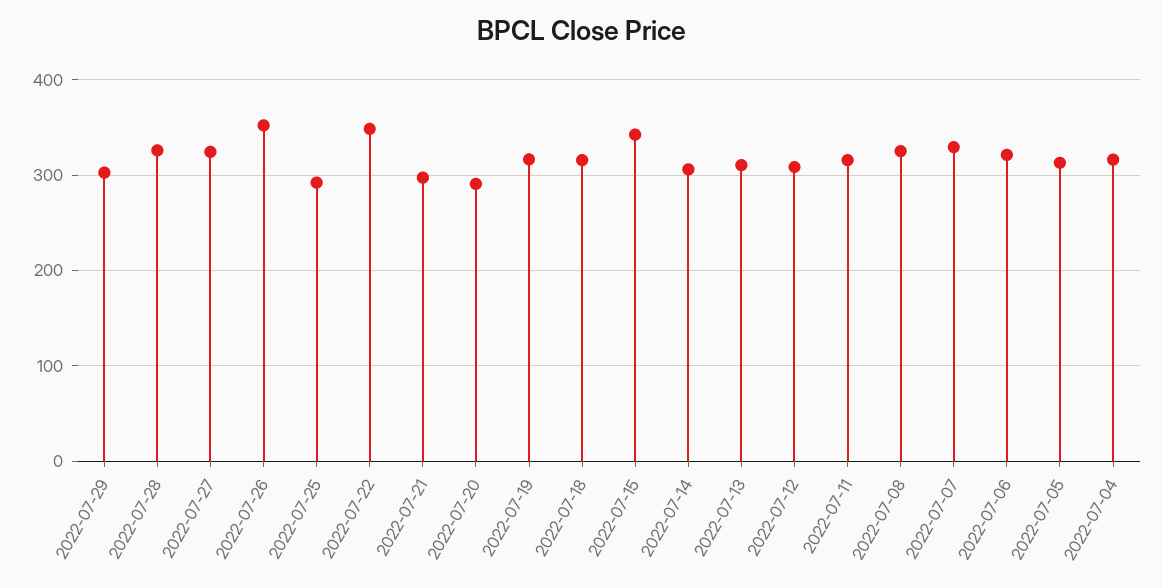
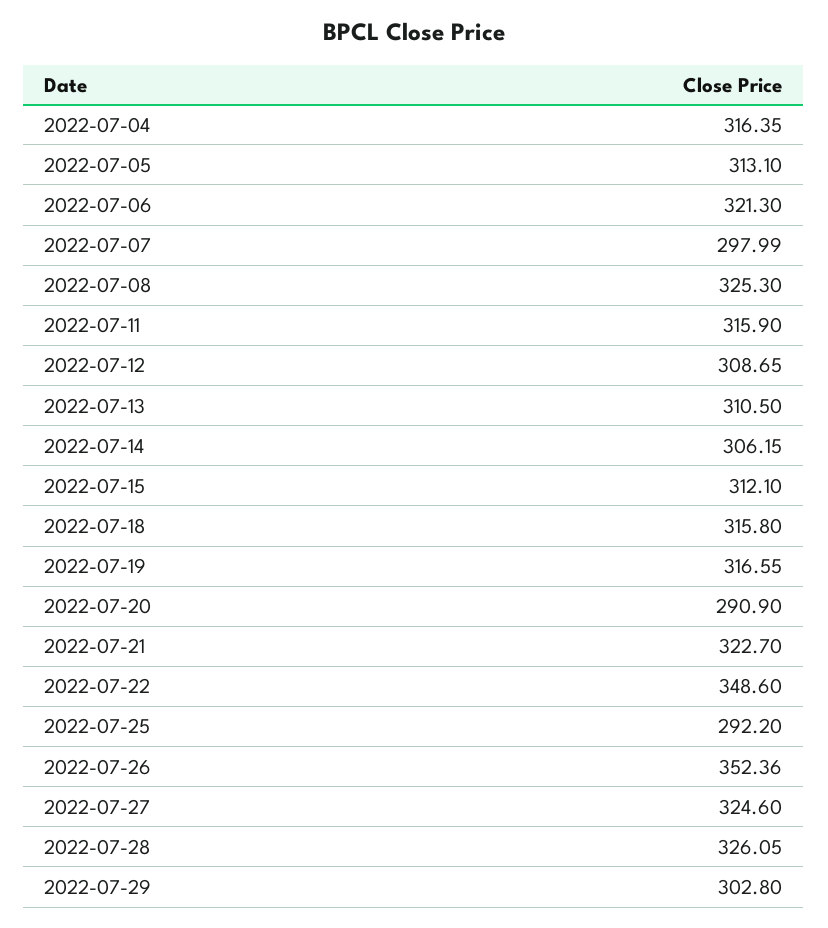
  {
    "2022-07-29": 302.8,
    "2022-07-28": 326.05,
    "2022-07-27": 324.6,
    "2022-07-26": 352.36,
    "2022-07-25": 292.2,
    "2022-07-22": 348.6,
-   "2022-07-21": 300,
+   "2022-07-21": 322.7,
    "2022-07-20": 290.9,
    "2022-07-19": 316.55,
    "2022-07-18": 315.8,
-   "2022-07-15": 340,
+   "2022-07-15": 312.1,
    "2022-07-14": 306.15,
    "2022-07-13": 310.5,
    "2022-07-12": 308.65,
    "2022-07-11": 315.9,
    "2022-07-08": 325.3,
-   "2022-07-07": 330,
+   "2022-07-07": 297.99,
    "2022-07-06": 321.3,
    "2022-07-05": 313.1,
    "2022-07-04": 316.35
  }

